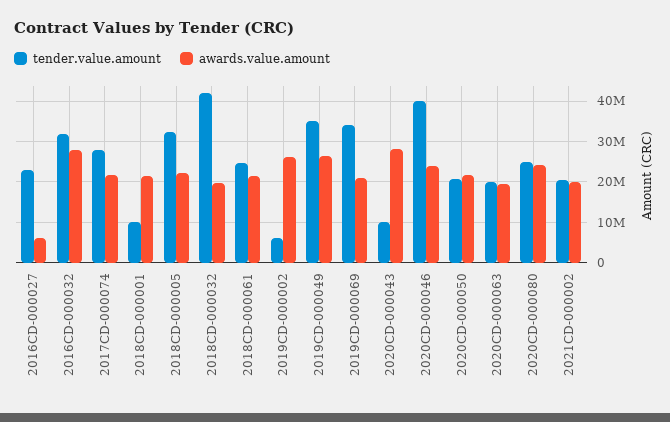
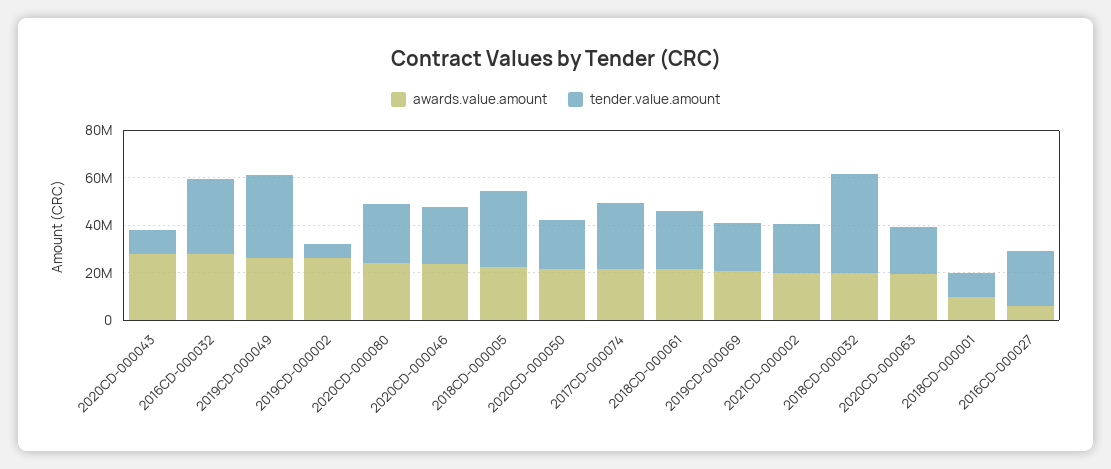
  {
    "tender.value.amount": {
      "2016CD-000027": 22000000,
      "2016CD-000032": 32000000,
      "2017CD-000074": 28000000,
      "2018CD-000001": 10000000,
      "2018CD-000005": 32000000,
      "2018CD-000032": 42000000,
      "2018CD-000061": 24000000,
      "2019CD-000002": 6000000,
      "2019CD-000049": 36000000,
-     "2019CD-000069": 34000000,
+     "2019CD-000069": 20000000,
      "2020CD-000043": 10000000,
-     "2020CD-000046": 40000000,
+     "2020CD-000046": 25000000,
      "2020CD-000050": 20000000,
      "2020CD-000063": 20000000,
      "2020CD-000080": 26000000,
      "2021CD-000002": 20000000
    },
    "awards.value.amount": {
      "2016CD-000027": 6000000,
      "2016CD-000032": 28000000,
      "2017CD-000074": 22000000,
-     "2018CD-000001": 22000000,
+     "2018CD-000001": 10000000,
      "2018CD-000005": 22000000,
      "2018CD-000032": 20000000,
      "2018CD-000061": 22000000,
      "2019CD-000002": 26000000,
      "2019CD-000049": 26000000,
      "2019CD-000069": 20000000,
      "2020CD-000043": 28000000,
      "2020CD-000046": 24000000,
      "2020CD-000050": 22000000,
      "2020CD-000063": 20000000,
      "2020CD-000080": 24000000,
      "2021CD-000002": 20000000
    }
  }

